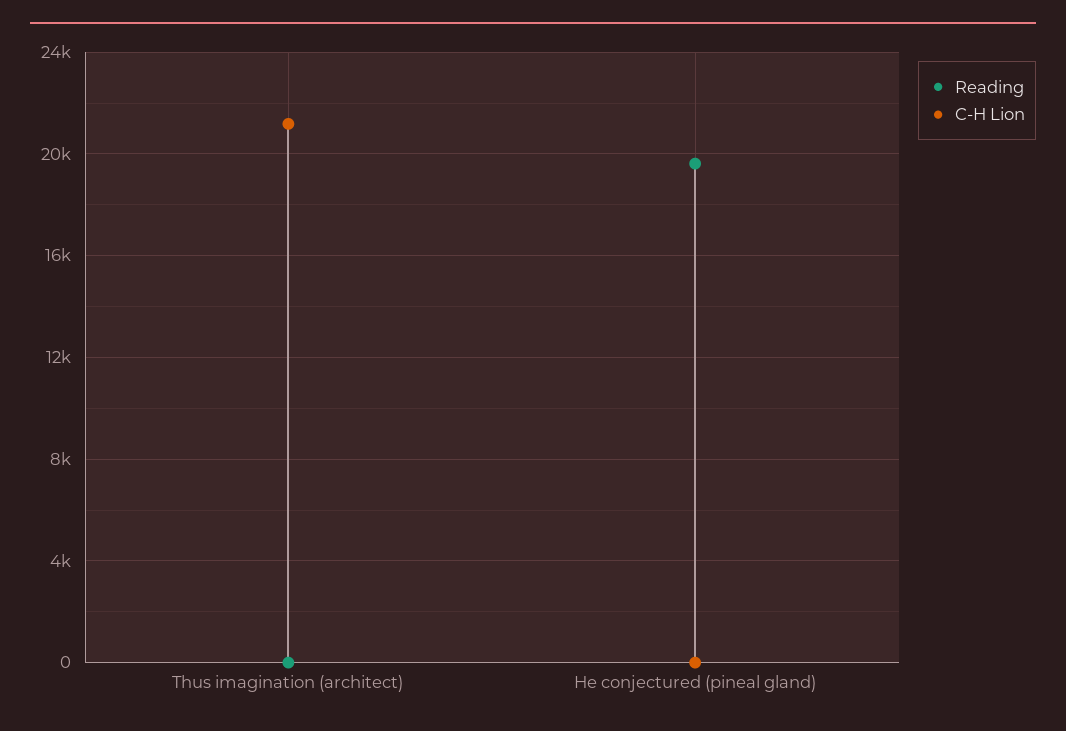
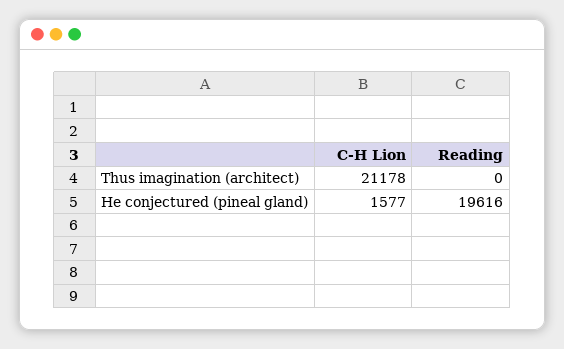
  {
    "Reading": {
      "Thus imagination (architect)": 0,
      "He conjectured (pineal gland)": 19616
    },
    "C-H Lion": {
      "Thus imagination (architect)": 21178,
-     "He conjectured (pineal gland)": 0
+     "He conjectured (pineal gland)": 1577
    }
  }

